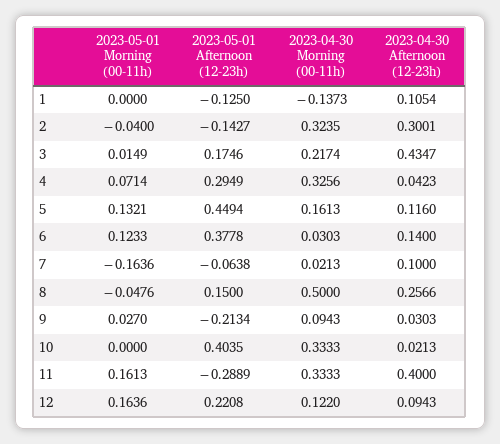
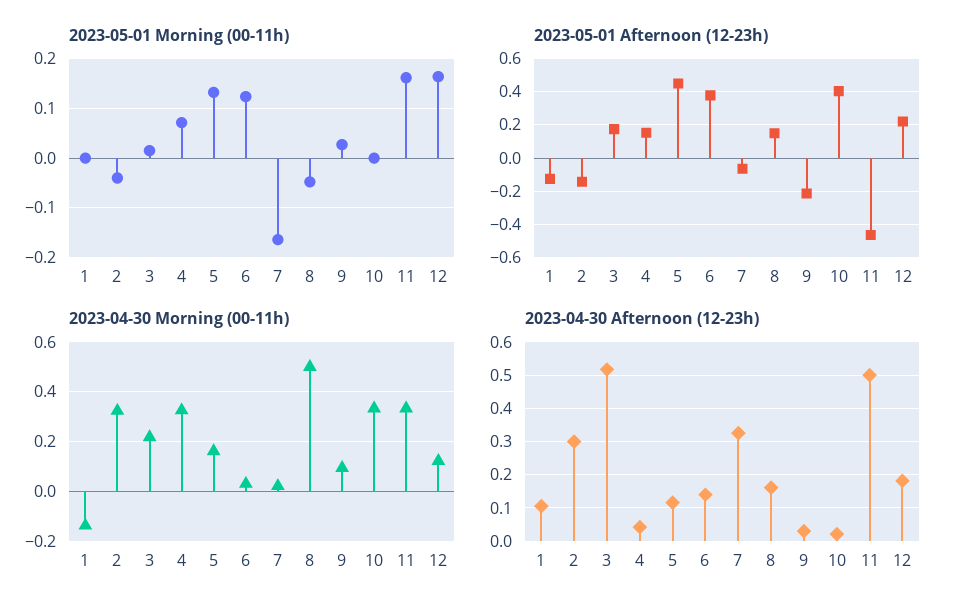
  {
    "2023-05-01 Morning (00-11h)": {
      "1": 0,
      "2": -0.04,
      "3": 0.0149,
      "4": 0.0714,
      "5": 0.1321,
      "6": 0.1233,
      "7": -0.1636,
      "8": -0.0476,
      "9": 0.027,
      "10": 0,
      "11": 0.1613,
      "12": 0.1636
    },
    "2023-05-01 Afternoon (12-23h)": {
      "1": -0.125,
      "2": -0.1427,
      "3": 0.1746,
-     "4": 0.2949,
+     "4": 0.15,
      "5": 0.4494,
      "6": 0.3778,
      "7": -0.0638,
      "8": 0.15,
      "9": -0.2134,
      "10": 0.4035,
-     "11": -0.2889,
+     "11": -0.45,
      "12": 0.2208
    },
    "2023-04-30 Morning (00-11h)": {
      "1": -0.1373,
      "2": 0.3235,
      "3": 0.2174,
      "4": 0.3256,
      "5": 0.1613,
      "6": 0.0303,
      "7": 0.0213,
      "8": 0.5,
      "9": 0.0943,
      "10": 0.3333,
      "11": 0.3333,
      "12": 0.122
    },
    "2023-04-30 Afternoon (12-23h)": {
      "1": 0.1054,
      "2": 0.3001,
-     "3": 0.4347,
+     "3": 0.52,
      "4": 0.0423,
      "5": 0.116,
      "6": 0.14,
-     "7": 0.1,
+     "7": 0.32,
-     "8": 0.2566,
+     "8": 0.16,
      "9": 0.0303,
      "10": 0.0213,
-     "11": 0.4,
+     "11": 0.5,
-     "12": 0.0943
+     "12": 0.18
    }
  }

